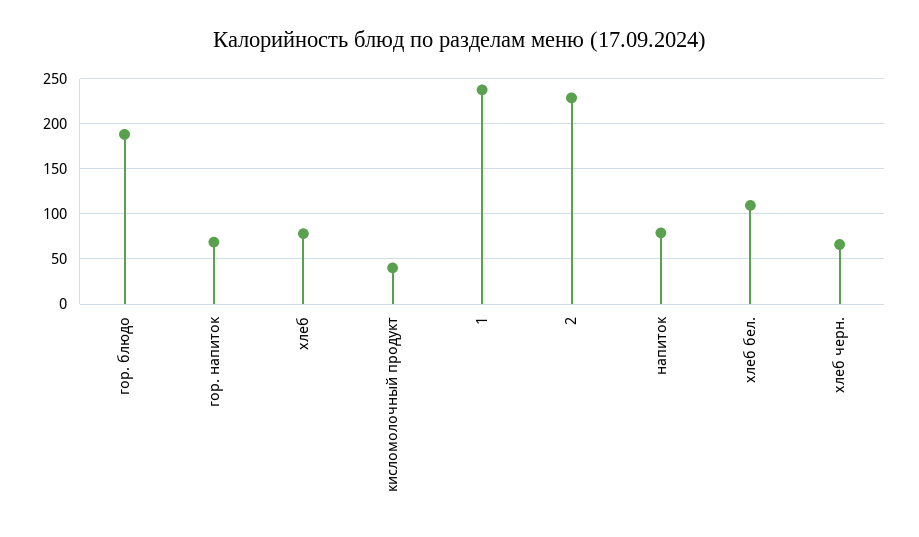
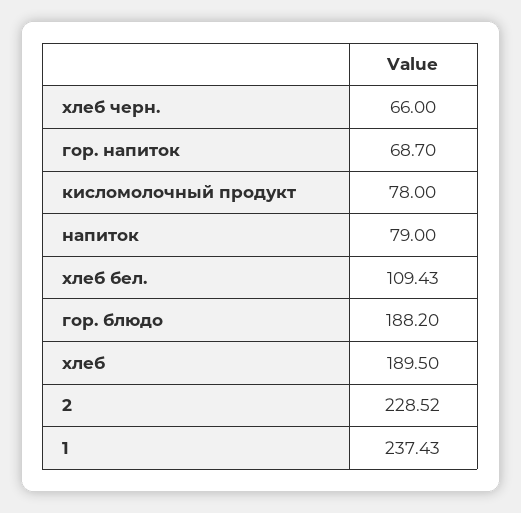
  {
    "гор. блюдо": 188.2,
    "гор. напиток": 68.7,
-   "хлеб": 80,
+   "хлеб": 189.5,
-   "кисломолочный продукт": 40,
+   "кисломолочный продукт": 78,
    "1": 237.43,
    "2": 228.52,
    "напиток": 79,
    "хлеб бел.": 109.43,
    "хлеб черн.": 66
  }

